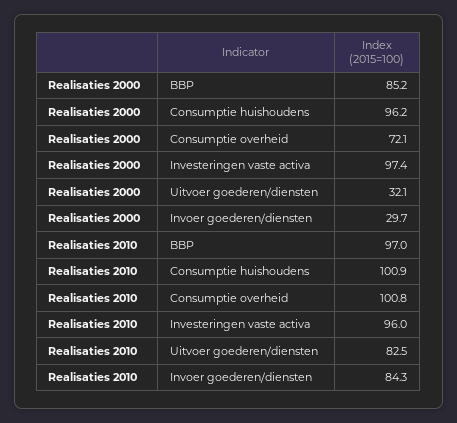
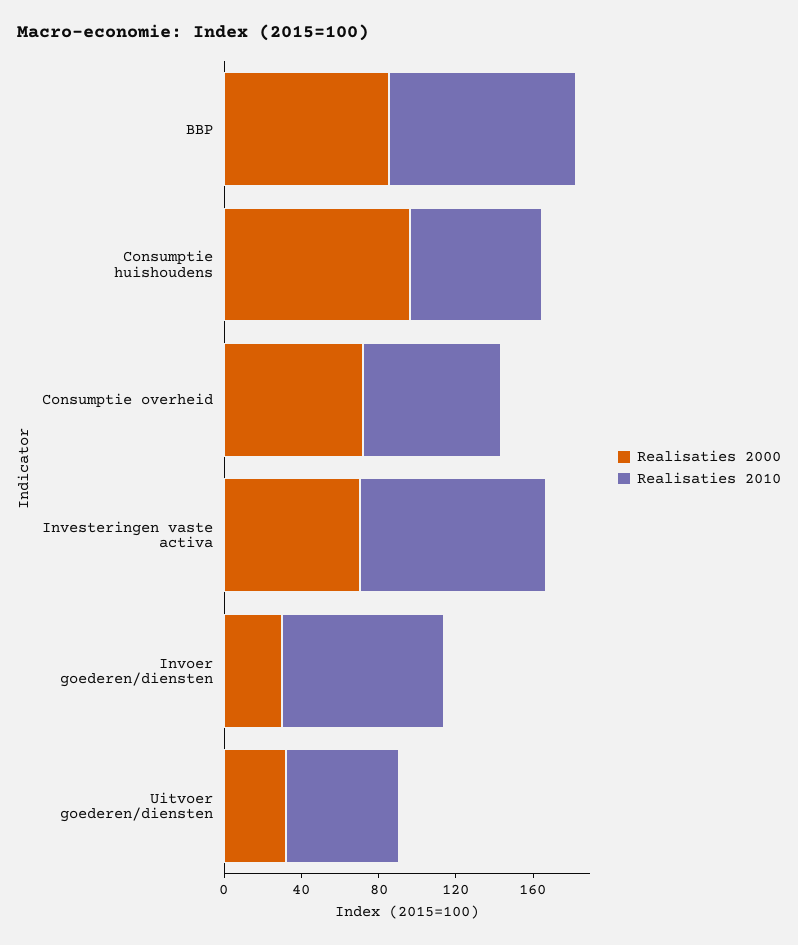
  {
    "Realisaties 2000": {
      "BBP": 85.2,
      "Consumptie huishoudens": 96.2,
      "Consumptie overheid": 72.1,
-     "Investeringen vaste activa": 97.4,
+     "Investeringen vaste activa": 70,
      "Uitvoer goederen/diensten": 32.1,
      "Invoer goederen/diensten": 29.7
    },
    "Realisaties 2010": {
      "BBP": 97,
-     "Consumptie huishoudens": 100.9,
+     "Consumptie huishoudens": 70,
-     "Consumptie overheid": 100.8,
+     "Consumptie overheid": 70,
      "Investeringen vaste activa": 96,
-     "Uitvoer goederen/diensten": 82.5,
+     "Uitvoer goederen/diensten": 60,
      "Invoer goederen/diensten": 84.3
    }
  }

